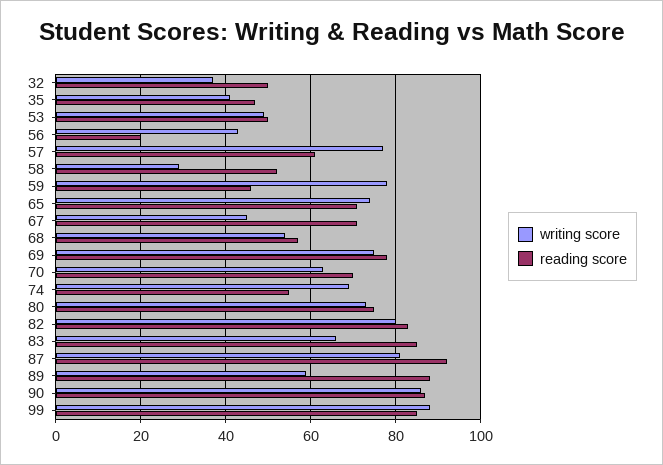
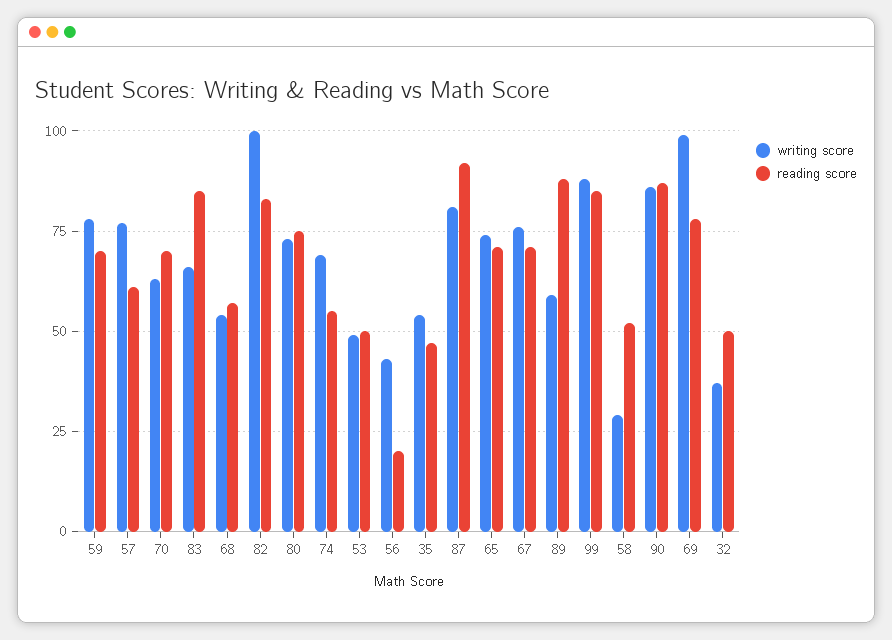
  {
    "writing score": {
      "32": 35,
-     "35": 40,
+     "35": 55,
      "53": 50,
      "56": 45,
      "57": 75,
      "58": 30,
      "59": 80,
      "65": 75,
-     "67": 45,
+     "67": 75,
      "68": 55,
-     "69": 75,
+     "69": 100,
      "70": 65,
      "74": 70,
      "80": 75,
-     "82": 80,
+     "82": 100,
      "83": 65,
      "87": 80,
      "89": 60,
      "90": 85,
      "99": 90
    },
    "reading score": {
      "32": 50,
      "35": 45,
      "53": 50,
      "56": 20,
      "57": 60,
      "58": 50,
-     "59": 45,
+     "59": 70,
      "65": 70,
      "67": 70,
      "68": 55,
      "69": 80,
      "70": 70,
      "74": 55,
      "80": 75,
      "82": 85,
      "83": 85,
      "87": 90,
      "89": 90,
      "90": 85,
      "99": 85
    }
  }

